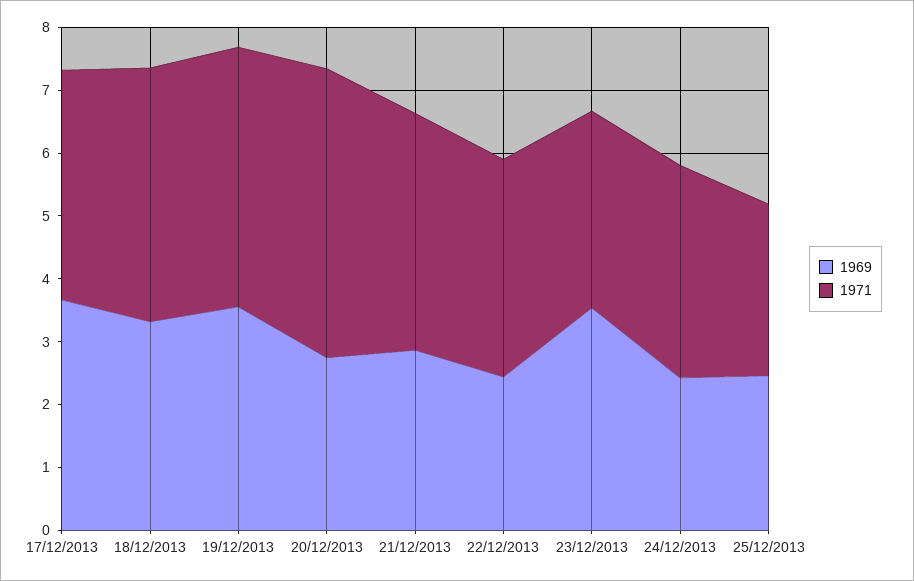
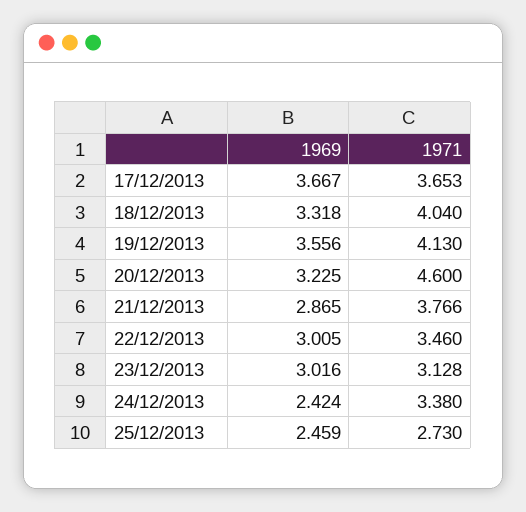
  {
    "1969": {
      "17/12/2013": 3.667,
      "18/12/2013": 3.318,
      "19/12/2013": 3.556,
-     "20/12/2013": 2.8,
+     "20/12/2013": 3.225,
      "21/12/2013": 2.865,
-     "22/12/2013": 2.4,
+     "22/12/2013": 3.005,
-     "23/12/2013": 3.6,
+     "23/12/2013": 3.016,
      "24/12/2013": 2.424,
      "25/12/2013": 2.459
    },
    "1971": {
      "17/12/2013": 3.653,
      "18/12/2013": 4.04,
      "19/12/2013": 4.13,
      "20/12/2013": 4.6,
      "21/12/2013": 3.766,
      "22/12/2013": 3.46,
      "23/12/2013": 3.128,
      "24/12/2013": 3.38,
      "25/12/2013": 2.73
    }
  }

